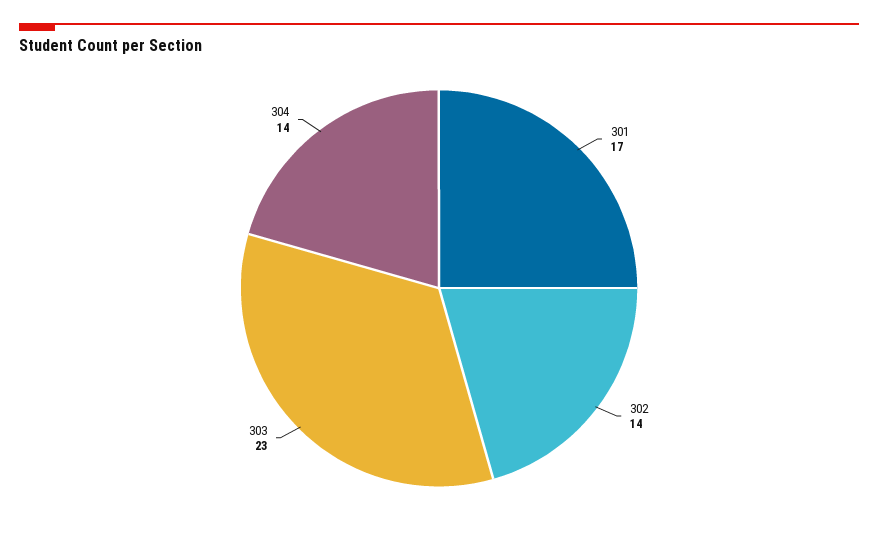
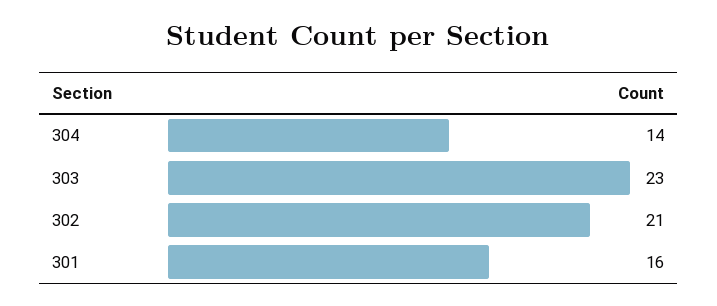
  {
-   "301": 17,
+   "301": 16,
-   "302": 14,
+   "302": 21,
    "303": 23,
    "304": 14
  }

